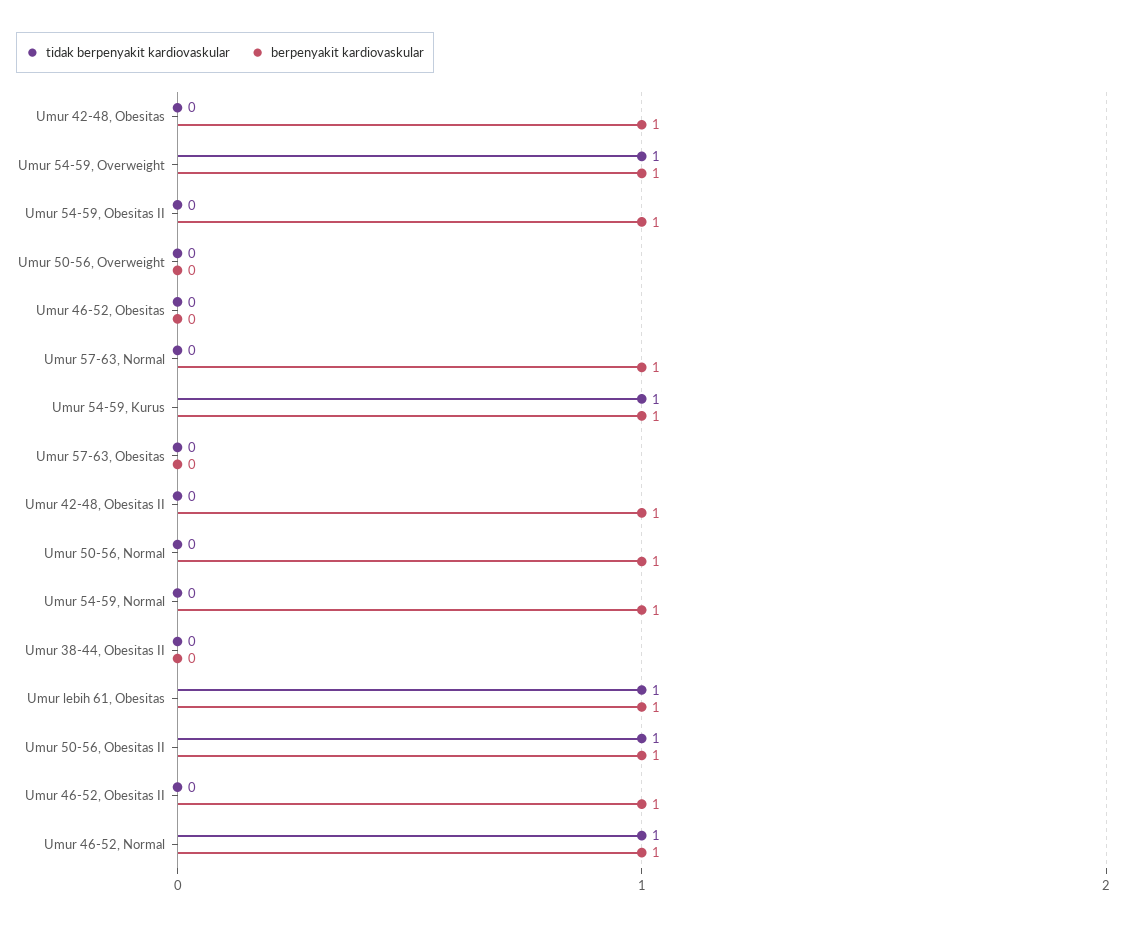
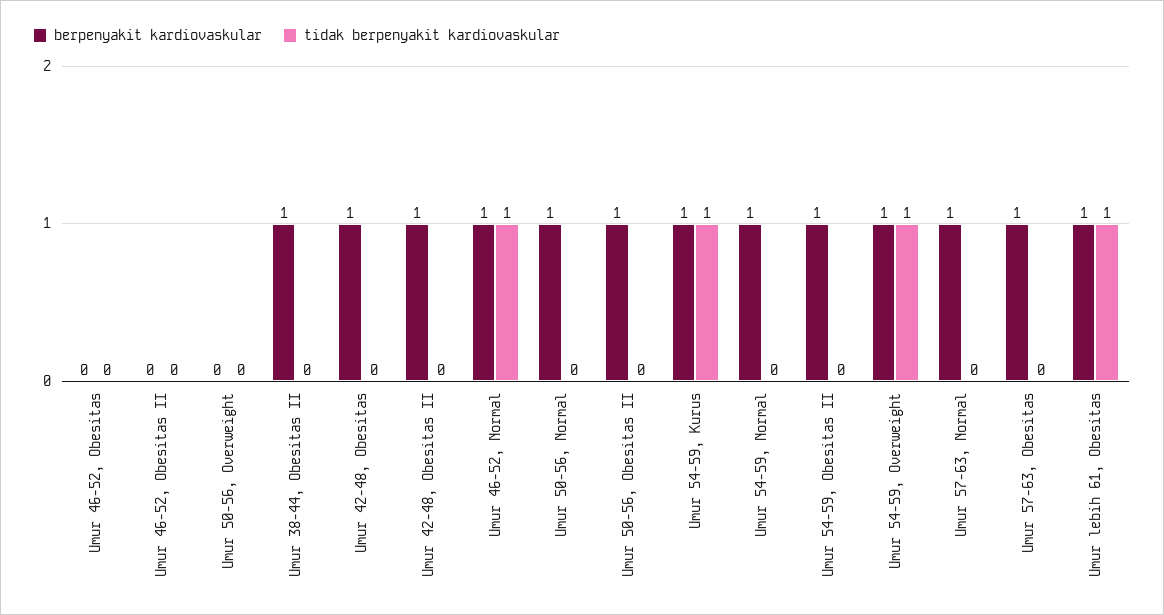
  {
    "tidak berpenyakit kardiovaskular": {
      "Umur 42-48, Obesitas": 0,
      "Umur 54-59, Overweight": 1,
      "Umur 54-59, Obesitas II": 0,
      "Umur 50-56, Overweight": 0,
      "Umur 46-52, Obesitas": 0,
      "Umur 57-63, Normal": 0,
      "Umur 54-59, Kurus": 1,
      "Umur 57-63, Obesitas": 0,
      "Umur 42-48, Obesitas II": 0,
      "Umur 50-56, Normal": 0,
      "Umur 54-59, Normal": 0,
      "Umur 38-44, Obesitas II": 0,
      "Umur lebih 61, Obesitas": 1,
-     "Umur 50-56, Obesitas II": 1,
+     "Umur 50-56, Obesitas II": 0,
      "Umur 46-52, Obesitas II": 0,
      "Umur 46-52, Normal": 1
    },
    "berpenyakit kardiovaskular": {
      "Umur 42-48, Obesitas": 1,
      "Umur 54-59, Overweight": 1,
      "Umur 54-59, Obesitas II": 1,
      "Umur 50-56, Overweight": 0,
      "Umur 46-52, Obesitas": 0,
      "Umur 57-63, Normal": 1,
      "Umur 54-59, Kurus": 1,
-     "Umur 57-63, Obesitas": 0,
+     "Umur 57-63, Obesitas": 1,
      "Umur 42-48, Obesitas II": 1,
      "Umur 50-56, Normal": 1,
      "Umur 54-59, Normal": 1,
-     "Umur 38-44, Obesitas II": 0,
+     "Umur 38-44, Obesitas II": 1,
      "Umur lebih 61, Obesitas": 1,
      "Umur 50-56, Obesitas II": 1,
-     "Umur 46-52, Obesitas II": 1,
+     "Umur 46-52, Obesitas II": 0,
      "Umur 46-52, Normal": 1
    }
  }

